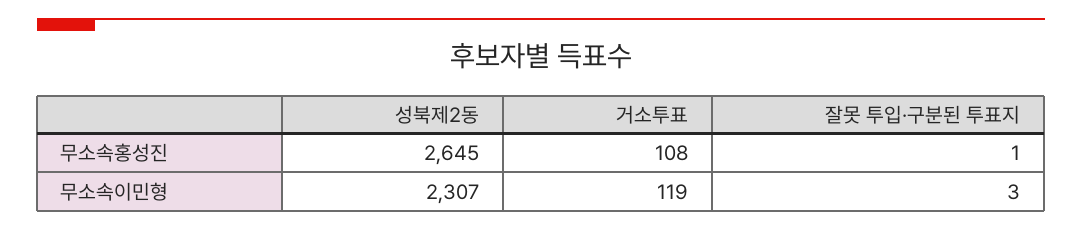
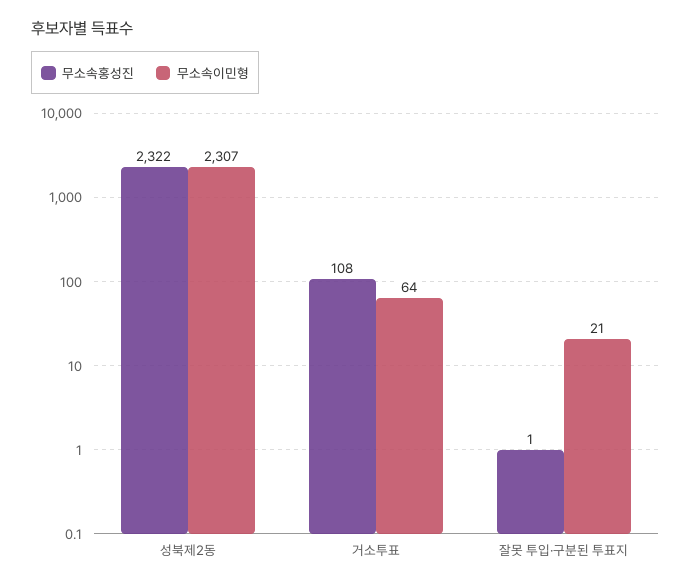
  {
    "무소속홍성진": {
-     "성북제2동": 2645,
+     "성북제2동": 2322,
      "거소투표": 108,
      "잘못 투입·구분된 투표지": 1
    },
    "무소속이민형": {
      "성북제2동": 2307,
-     "거소투표": 119,
+     "거소투표": 64,
-     "잘못 투입·구분된 투표지": 3
+     "잘못 투입·구분된 투표지": 21
    }
  }

